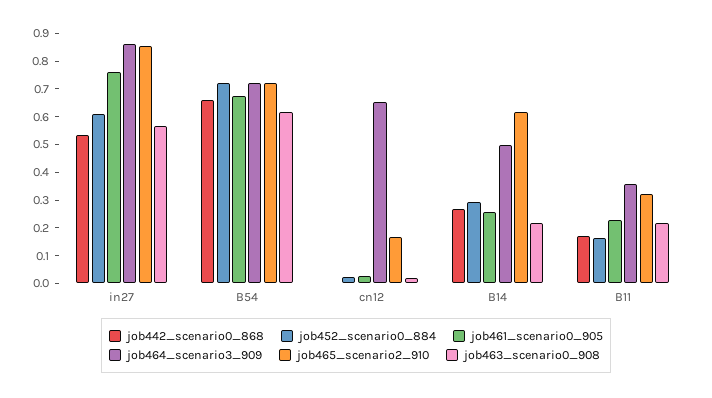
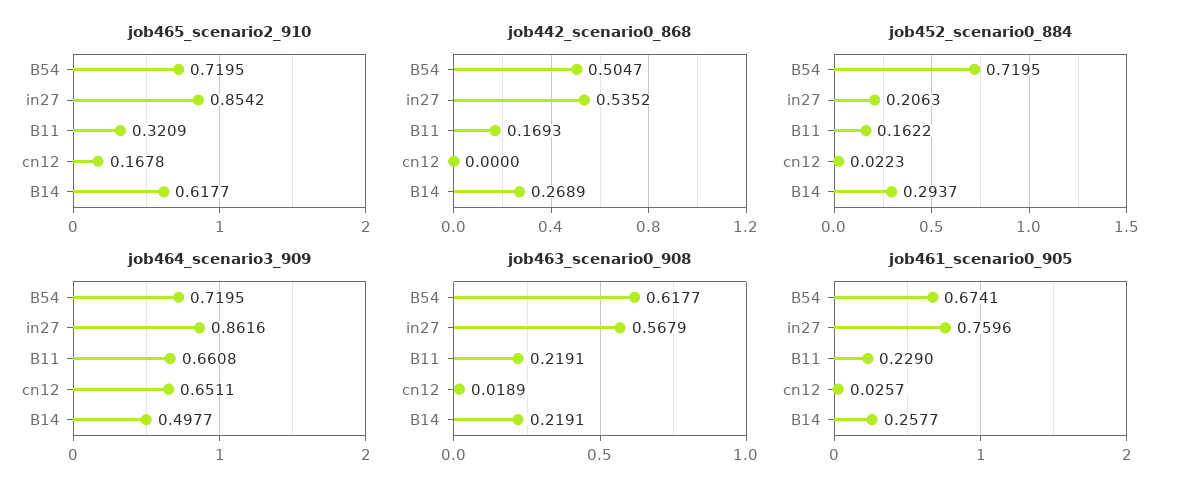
  {
    "job442_scenario0_868": {
      "in27": 0.5352,
-     "B54": 0.65,
+     "B54": 0.5047,
      "cn12": 0,
      "B14": 0.2689,
      "B11": 0.1693
    },
    "job452_scenario0_884": {
-     "in27": 0.6,
+     "in27": 0.2063,
      "B54": 0.7195,
      "cn12": 0.0223,
      "B14": 0.2937,
      "B11": 0.1622
    },
    "job461_scenario0_905": {
      "in27": 0.7596,
      "B54": 0.6741,
      "cn12": 0.0257,
      "B14": 0.2577,
      "B11": 0.229
    },
    "job464_scenario3_909": {
      "in27": 0.8616,
      "B54": 0.7195,
      "cn12": 0.6511,
      "B14": 0.4977,
-     "B11": 0.35
+     "B11": 0.6608
    },
    "job465_scenario2_910": {
      "in27": 0.8542,
      "B54": 0.7195,
      "cn12": 0.1678,
      "B14": 0.6177,
      "B11": 0.3209
    },
    "job463_scenario0_908": {
      "in27": 0.5679,
      "B54": 0.6177,
      "cn12": 0.0189,
      "B14": 0.2191,
      "B11": 0.2191
    }
  }

